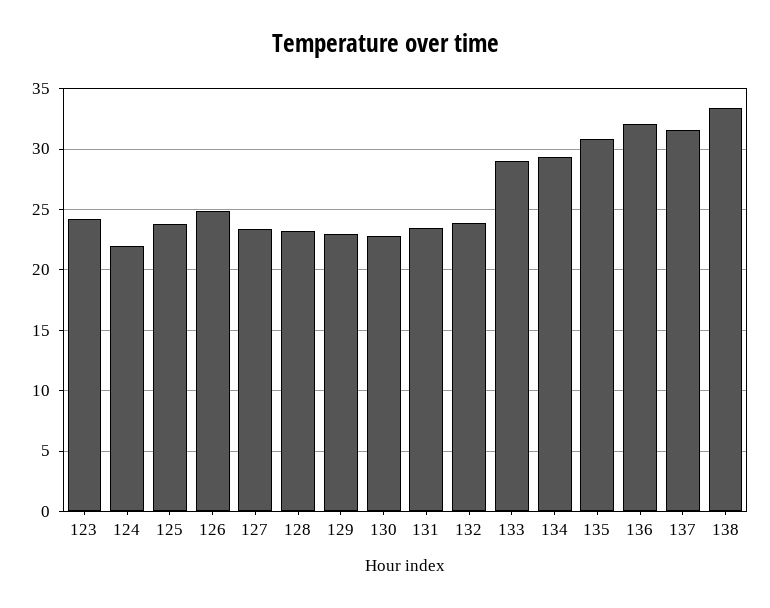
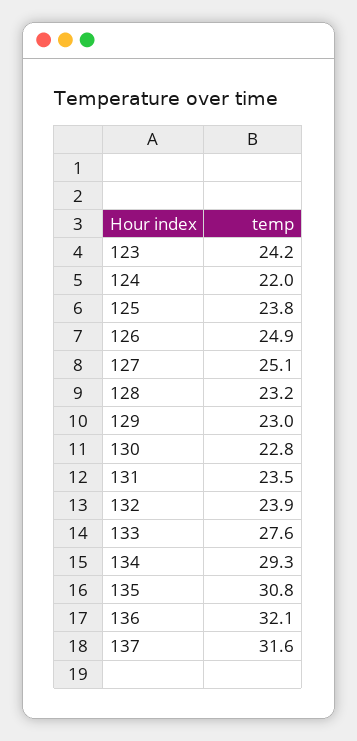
  {
    "123": 24.2,
    "124": 22,
    "125": 23.8,
    "126": 24.9,
-   "127": 23.5,
+   "127": 25.1,
    "128": 23.2,
    "129": 23,
    "130": 22.8,
    "131": 23.5,
    "132": 23.9,
-   "133": 29,
+   "133": 27.6,
    "134": 29.3,
    "135": 30.8,
    "136": 32.1,
-   "137": 31.6,
+   "137": 31.6
-   "138": 33.5
  }

